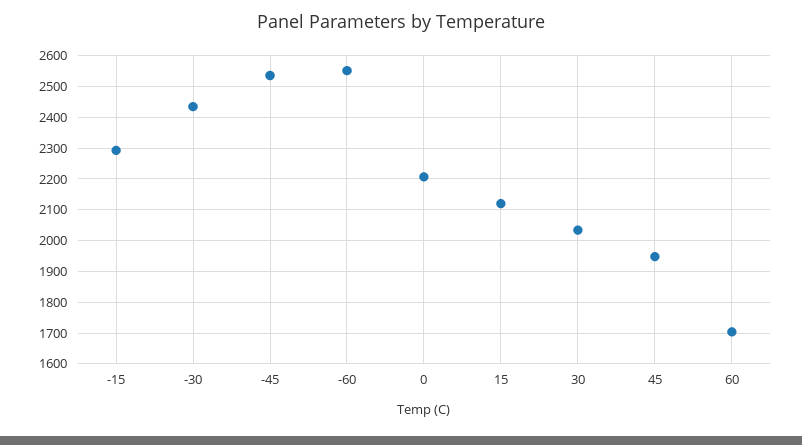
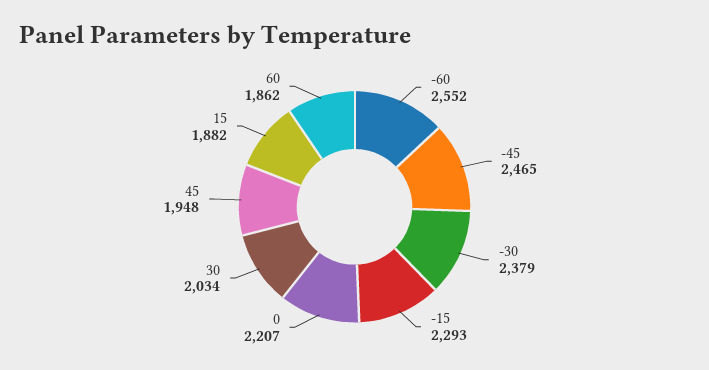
  {
    "-15": 2293,
-   "-30": 2440,
+   "-30": 2379,
-   "-45": 2540,
+   "-45": 2465,
    "-60": 2552,
    "0": 2207,
-   "15": 2120,
+   "15": 1882,
    "30": 2034,
    "45": 1948,
-   "60": 1700
+   "60": 1862
  }

